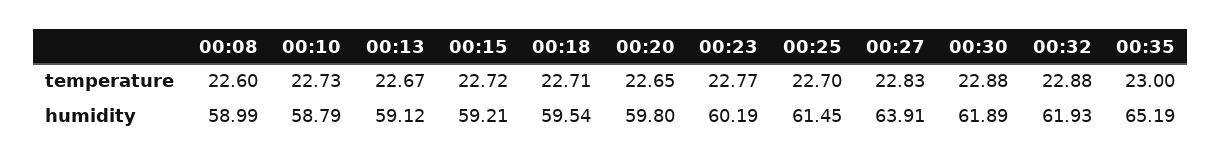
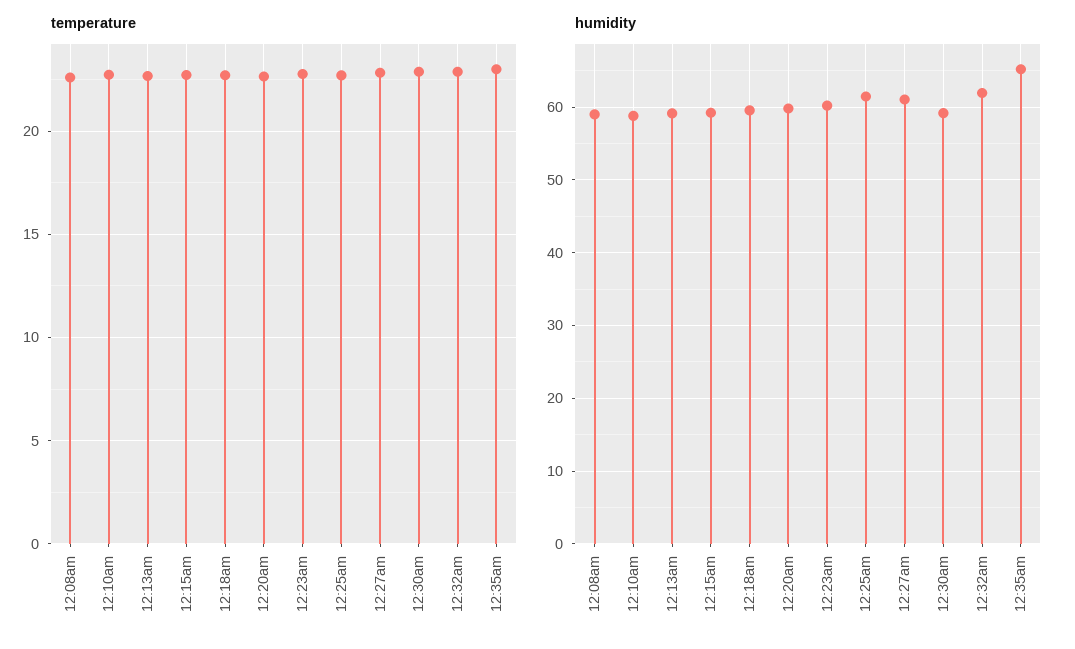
  {
    "temperature": {
      "00:08": 22.6,
      "00:10": 22.73,
      "00:13": 22.67,
      "00:15": 22.72,
      "00:18": 22.71,
      "00:20": 22.65,
      "00:23": 22.77,
      "00:25": 22.7,
      "00:27": 22.83,
      "00:30": 22.88,
      "00:32": 22.88,
      "00:35": 23
    },
    "humidity": {
      "00:08": 58.99,
      "00:10": 58.79,
      "00:13": 59.12,
      "00:15": 59.21,
      "00:18": 59.54,
      "00:20": 59.8,
      "00:23": 60.19,
      "00:25": 61.45,
-     "00:27": 63.91,
+     "00:27": 61,
-     "00:30": 61.89,
+     "00:30": 59,
      "00:32": 61.93,
      "00:35": 65.19
    }
  }

